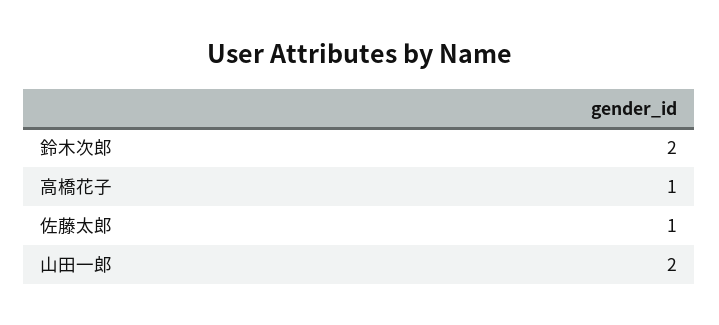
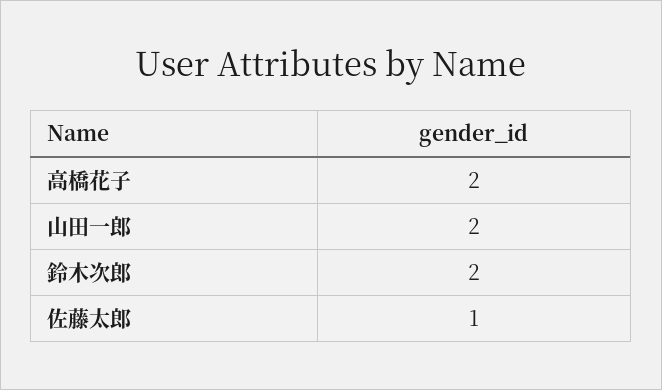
  {
    "鈴木次郎": 2,
-   "高橋花子": 1,
+   "高橋花子": 2,
    "佐藤太郎": 1,
    "山田一郎": 2
  }

